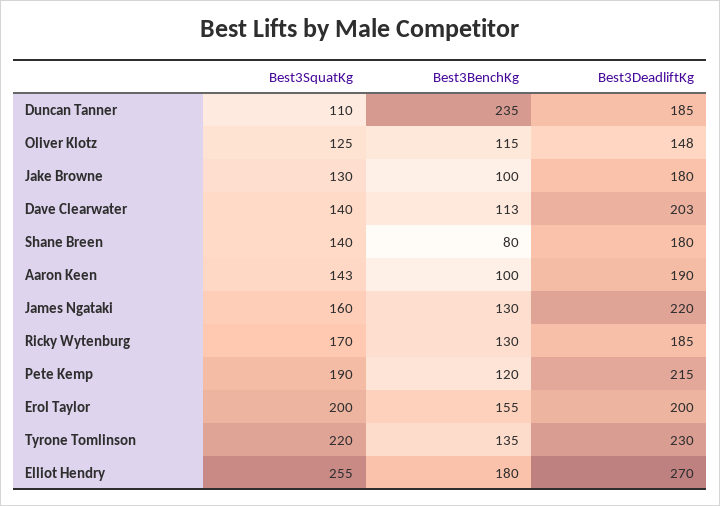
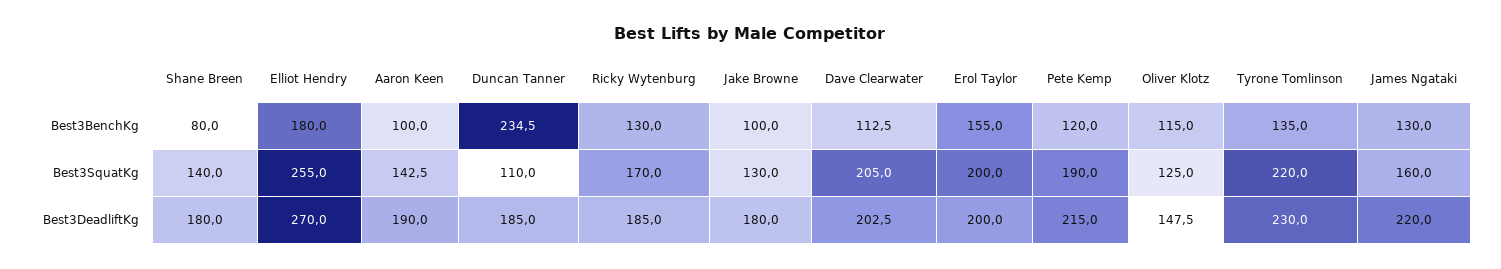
  {
    "Best3SquatKg": {
      "Duncan Tanner": 110,
      "Oliver Klotz": 125,
      "Jake Browne": 130,
-     "Dave Clearwater": 140,
+     "Dave Clearwater": 205,
      "Shane Breen": 140,
      "Aaron Keen": 142.5,
      "James Ngataki": 160,
      "Ricky Wytenburg": 170,
      "Pete Kemp": 190,
      "Erol Taylor": 200,
      "Tyrone Tomlinson": 220,
      "Elliot Hendry": 255
    },
    "Best3BenchKg": {
      "Duncan Tanner": 234.5,
      "Oliver Klotz": 115,
      "Jake Browne": 100,
      "Dave Clearwater": 112.5,
      "Shane Breen": 80,
      "Aaron Keen": 100,
      "James Ngataki": 130,
      "Ricky Wytenburg": 130,
      "Pete Kemp": 120,
      "Erol Taylor": 155,
      "Tyrone Tomlinson": 135,
      "Elliot Hendry": 180
    },
    "Best3DeadliftKg": {
      "Duncan Tanner": 185,
      "Oliver Klotz": 147.5,
      "Jake Browne": 180,
      "Dave Clearwater": 202.5,
      "Shane Breen": 180,
      "Aaron Keen": 190,
      "James Ngataki": 220,
      "Ricky Wytenburg": 185,
      "Pete Kemp": 215,
      "Erol Taylor": 200,
      "Tyrone Tomlinson": 230,
      "Elliot Hendry": 270
    }
  }

